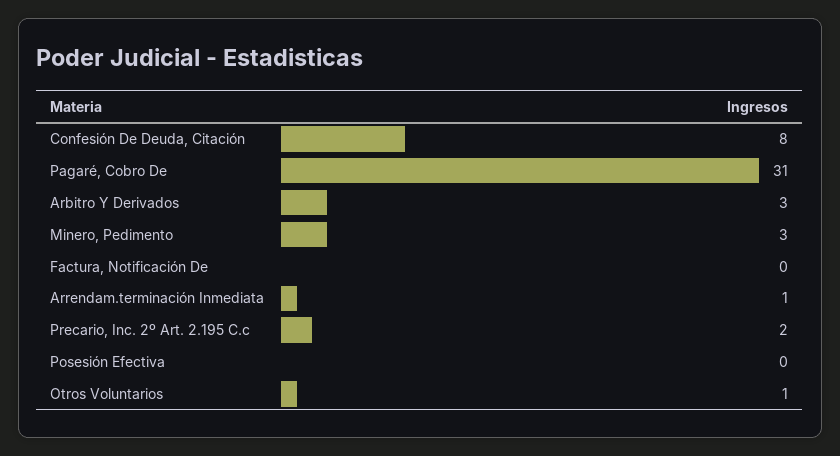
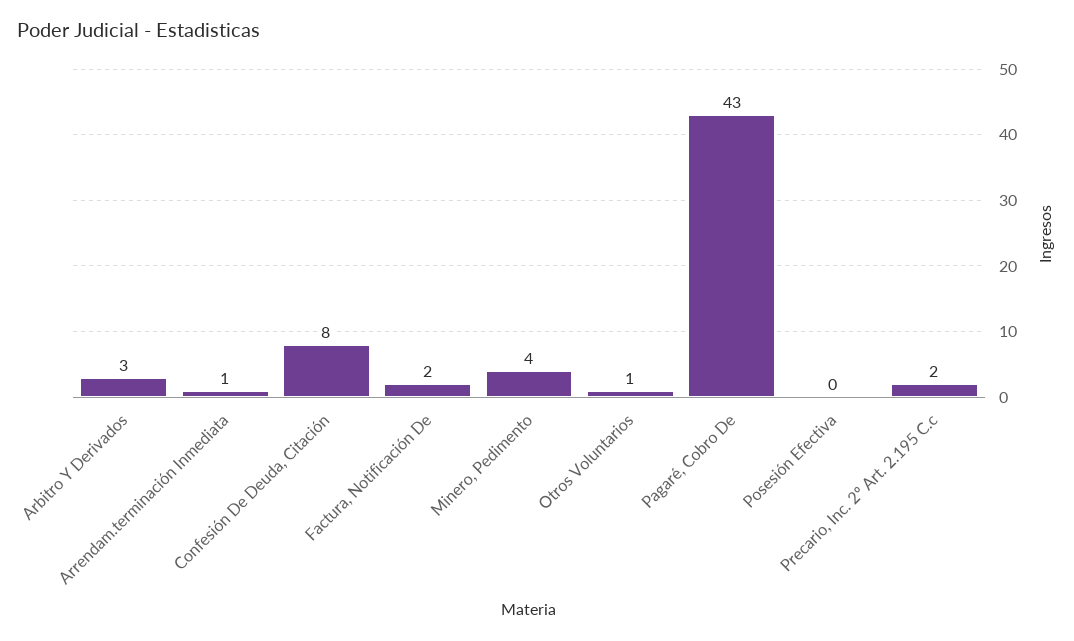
  {
    "Confesión De Deuda, Citación": 8,
-   "Pagaré, Cobro De": 31,
+   "Pagaré, Cobro De": 43,
    "Arbitro Y Derivados": 3,
-   "Minero, Pedimento": 3,
+   "Minero, Pedimento": 4,
-   "Factura, Notificación De": 0,
+   "Factura, Notificación De": 2,
    "Arrendam.terminación Inmediata": 1,
    "Precario, Inc. 2º Art. 2.195 C.c": 2,
    "Posesión Efectiva": 0,
    "Otros Voluntarios": 1
  }

